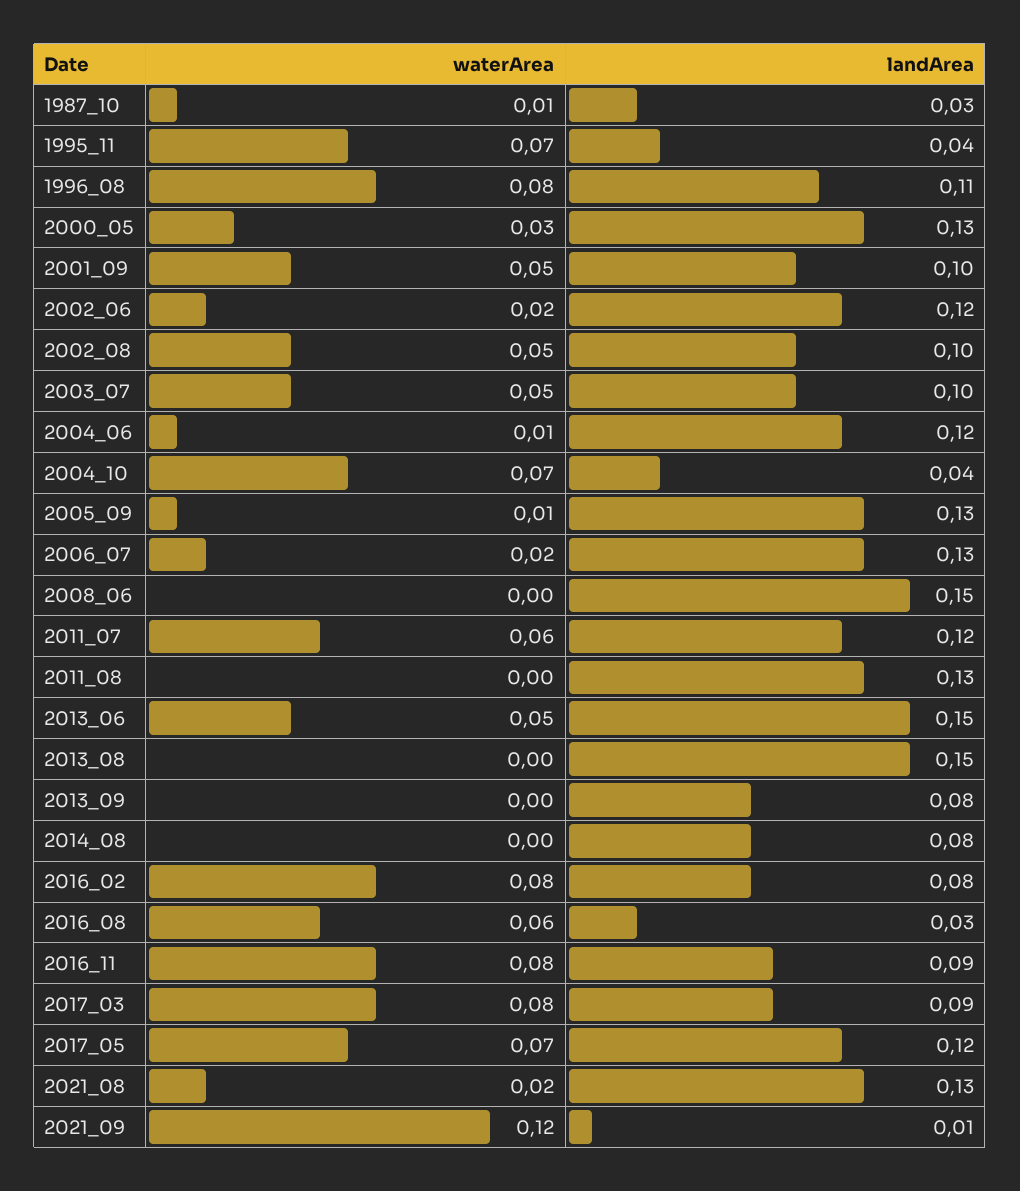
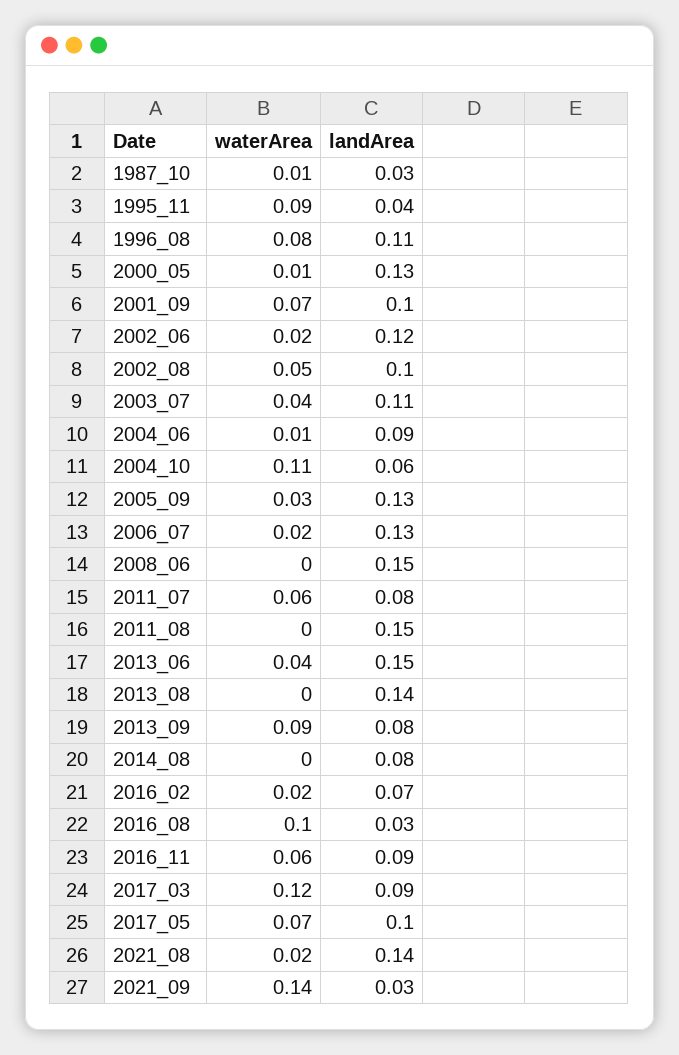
  {
    "waterArea": {
      "1987_10": 0.01,
-     "1995_11": 0.07,
+     "1995_11": 0.09,
      "1996_08": 0.08,
-     "2000_05": 0.03,
+     "2000_05": 0.01,
-     "2001_09": 0.05,
+     "2001_09": 0.07,
      "2002_06": 0.02,
      "2002_08": 0.05,
-     "2003_07": 0.05,
+     "2003_07": 0.04,
      "2004_06": 0.01,
-     "2004_10": 0.07,
+     "2004_10": 0.11,
-     "2005_09": 0.01,
+     "2005_09": 0.03,
      "2006_07": 0.02,
      "2008_06": 0,
      "2011_07": 0.06,
      "2011_08": 0,
-     "2013_06": 0.05,
+     "2013_06": 0.04,
      "2013_08": 0,
-     "2013_09": 0,
+     "2013_09": 0.09,
      "2014_08": 0,
-     "2016_02": 0.08,
+     "2016_02": 0.02,
-     "2016_08": 0.06,
+     "2016_08": 0.1,
-     "2016_11": 0.08,
+     "2016_11": 0.06,
-     "2017_03": 0.08,
+     "2017_03": 0.12,
      "2017_05": 0.07,
      "2021_08": 0.02,
-     "2021_09": 0.12
+     "2021_09": 0.14
    },
    "landArea": {
      "1987_10": 0.03,
      "1995_11": 0.04,
      "1996_08": 0.11,
      "2000_05": 0.13,
      "2001_09": 0.1,
      "2002_06": 0.12,
      "2002_08": 0.1,
-     "2003_07": 0.1,
+     "2003_07": 0.11,
-     "2004_06": 0.12,
+     "2004_06": 0.09,
-     "2004_10": 0.04,
+     "2004_10": 0.06,
      "2005_09": 0.13,
      "2006_07": 0.13,
      "2008_06": 0.15,
-     "2011_07": 0.12,
+     "2011_07": 0.08,
-     "2011_08": 0.13,
+     "2011_08": 0.15,
      "2013_06": 0.15,
-     "2013_08": 0.15,
+     "2013_08": 0.14,
      "2013_09": 0.08,
      "2014_08": 0.08,
-     "2016_02": 0.08,
+     "2016_02": 0.07,
      "2016_08": 0.03,
      "2016_11": 0.09,
      "2017_03": 0.09,
-     "2017_05": 0.12,
+     "2017_05": 0.1,
-     "2021_08": 0.13,
+     "2021_08": 0.14,
-     "2021_09": 0.01
+     "2021_09": 0.03
    }
  }

